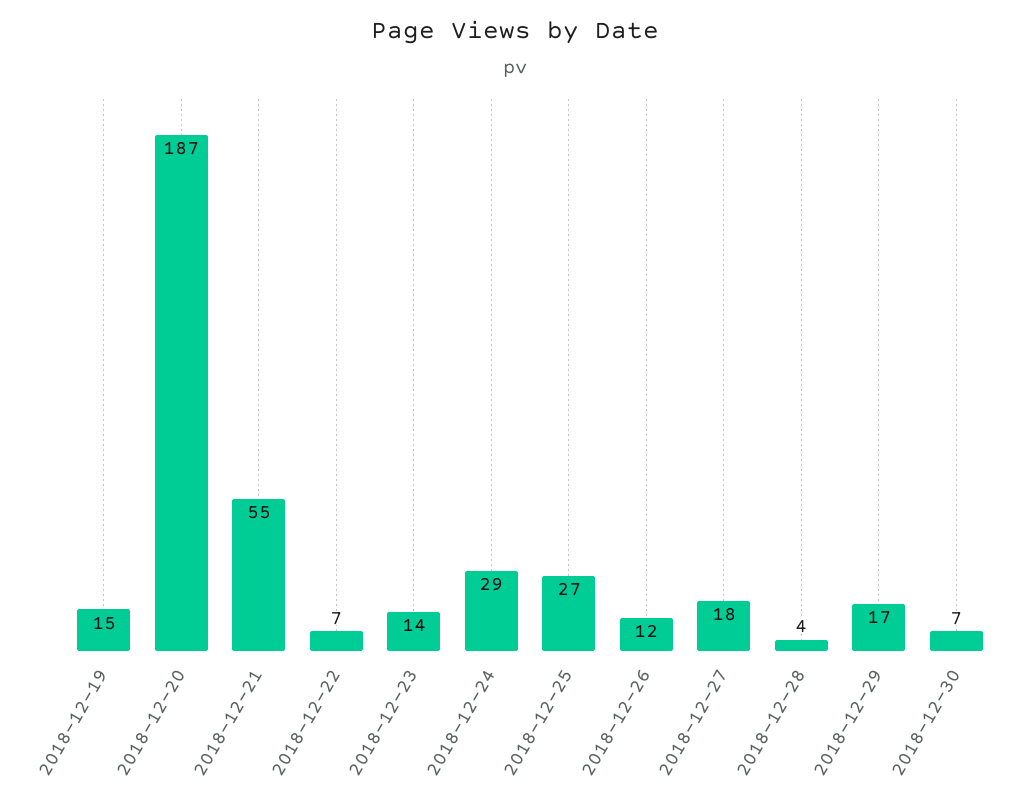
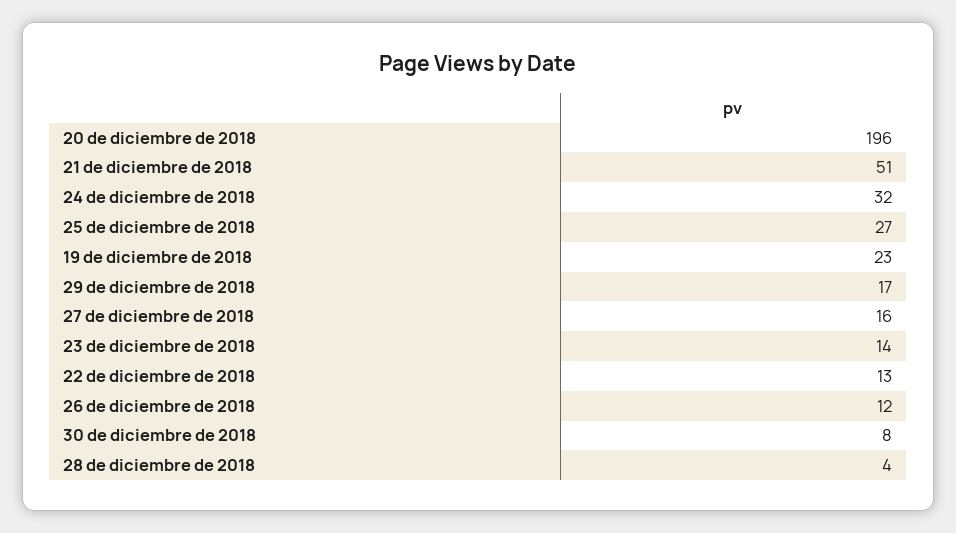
  {
-   "2018-12-19": 15,
+   "2018-12-19": 23,
-   "2018-12-20": 187,
+   "2018-12-20": 196,
-   "2018-12-21": 55,
+   "2018-12-21": 51,
-   "2018-12-22": 7,
+   "2018-12-22": 13,
    "2018-12-23": 14,
-   "2018-12-24": 29,
+   "2018-12-24": 32,
    "2018-12-25": 27,
    "2018-12-26": 12,
-   "2018-12-27": 18,
+   "2018-12-27": 16,
    "2018-12-28": 4,
    "2018-12-29": 17,
-   "2018-12-30": 7
+   "2018-12-30": 8
  }

